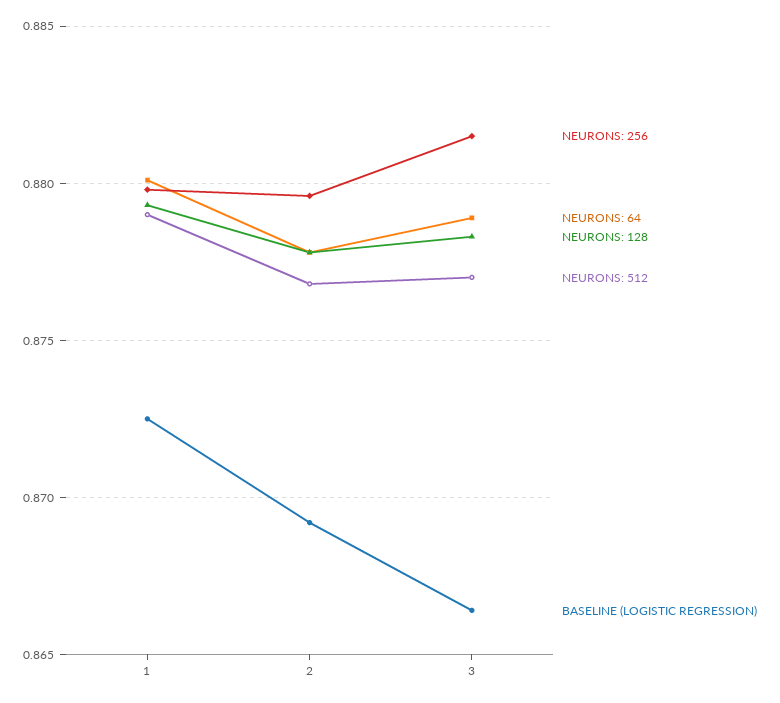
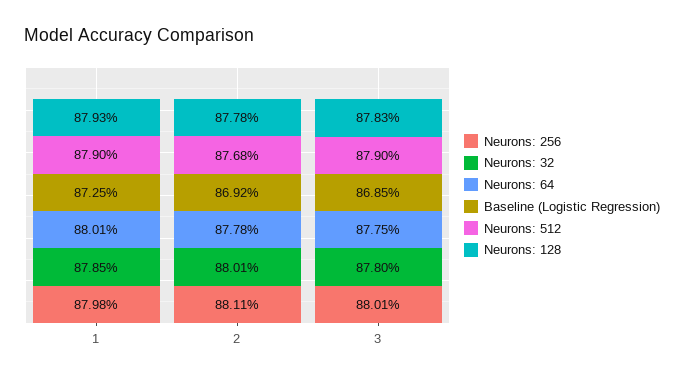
  {
    "NEURONS: 256": {
      "1": 0.8798,
-     "2": 0.8795,
+     "2": 0.8811,
-     "3": 0.8815
+     "3": 0.8801
    },
    "NEURONS: 64": {
      "1": 0.8801,
      "2": 0.8778,
-     "3": 0.879
+     "3": 0.8775
    },
    "NEURONS: 128": {
      "1": 0.8793,
      "2": 0.8778,
      "3": 0.8783
    },
    "NEURONS: 512": {
      "1": 0.879,
      "2": 0.8768,
-     "3": 0.877
+     "3": 0.879
    },
    "BASELINE (LOGISTIC REGRESSION)": {
      "1": 0.8725,
      "2": 0.8692,
-     "3": 0.8665
+     "3": 0.8685
-   }
+   },
+   "Neurons: 32": {
+     "1": 0.8785,
+     "2": 0.8801,
+     "3": 0.878
+   }
  }

